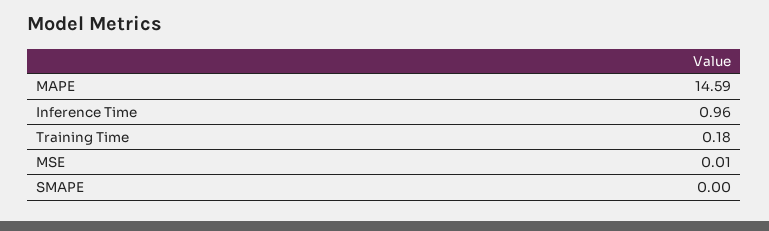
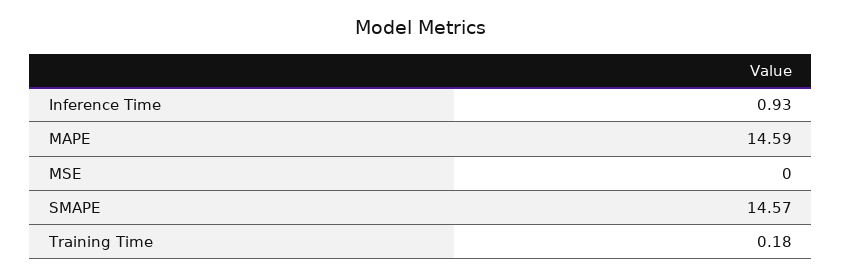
  {
    "MAPE": 14.59,
-   "Inference Time": 0.96,
+   "Inference Time": 0.93,
    "Training Time": 0.18,
-   "MSE": 0.01,
+   "MSE": 0,
-   "SMAPE": 0
+   "SMAPE": 14.57
  }

